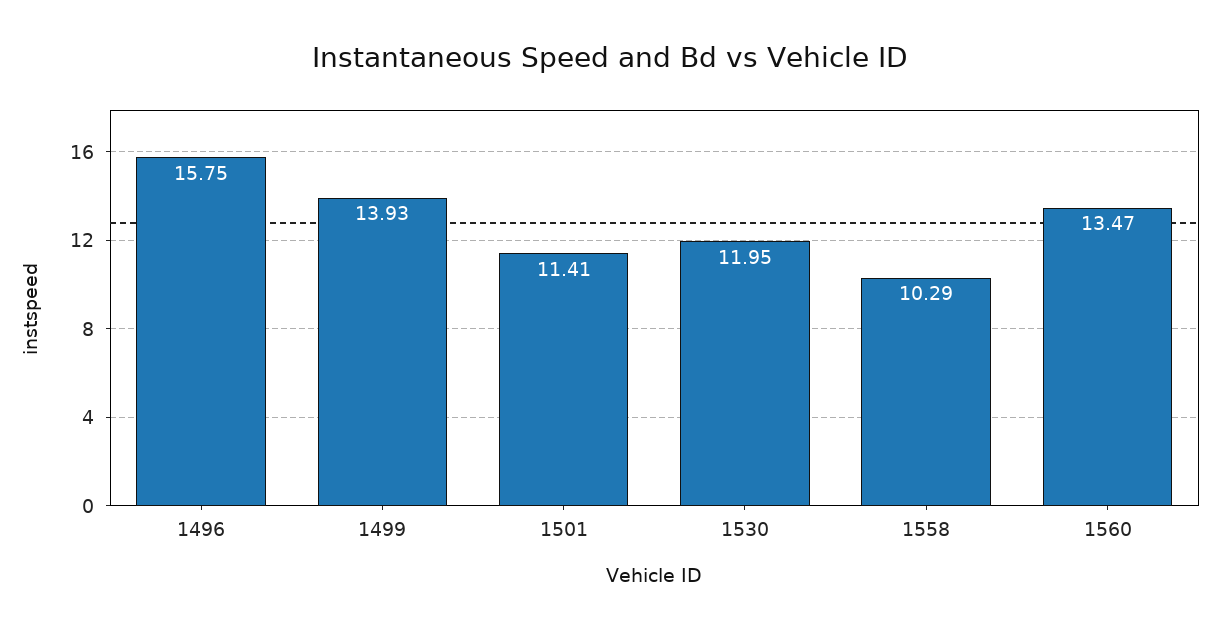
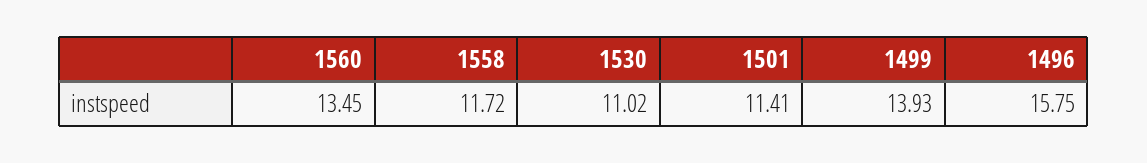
  {
    "1496": 15.75,
    "1499": 13.93,
    "1501": 11.41,
-   "1530": 11.95,
+   "1530": 11.02,
-   "1558": 10.29,
+   "1558": 11.72,
-   "1560": 13.47
+   "1560": 13.45
  }

